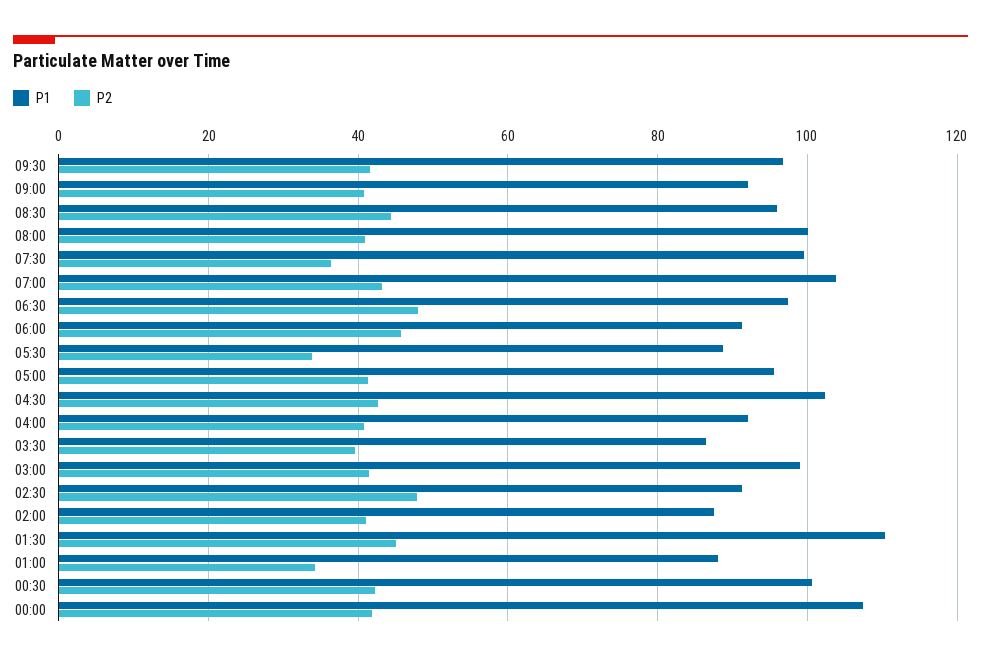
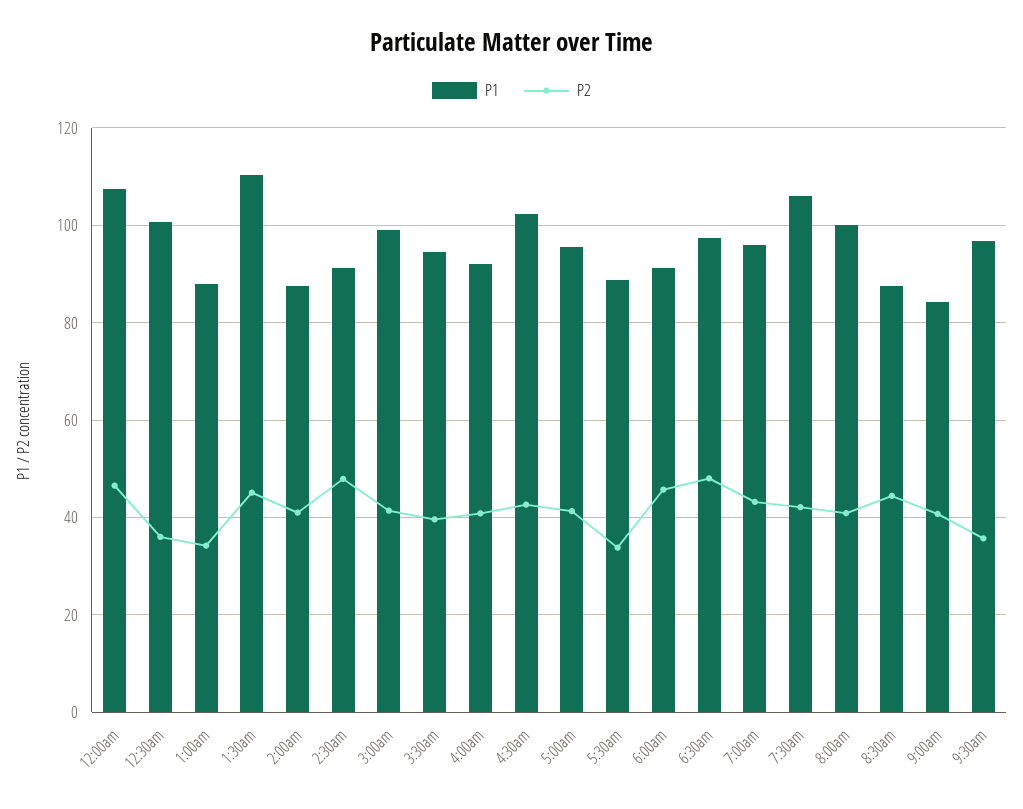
  {
    "P1": {
      "09:30": 96,
-     "09:00": 92,
+     "09:00": 84,
-     "08:30": 96,
+     "08:30": 88,
      "08:00": 100,
-     "07:30": 100,
+     "07:30": 106,
-     "07:00": 104,
+     "07:00": 96,
      "06:30": 98,
      "06:00": 92,
      "05:30": 88,
      "05:00": 96,
      "04:30": 102,
      "04:00": 92,
-     "03:30": 86,
+     "03:30": 94,
      "03:00": 100,
      "02:30": 92,
      "02:00": 88,
      "01:30": 110,
      "01:00": 88,
      "00:30": 100,
      "00:00": 108
    },
    "P2": {
-     "09:30": 42,
+     "09:30": 36,
      "09:00": 40,
      "08:30": 44,
      "08:00": 40,
-     "07:30": 36,
+     "07:30": 42,
      "07:00": 44,
      "06:30": 48,
      "06:00": 46,
      "05:30": 34,
      "05:00": 42,
      "04:30": 42,
      "04:00": 40,
      "03:30": 40,
      "03:00": 42,
      "02:30": 48,
      "02:00": 42,
      "01:30": 46,
      "01:00": 34,
-     "00:30": 42,
+     "00:30": 36,
-     "00:00": 42
+     "00:00": 46
    }
  }

